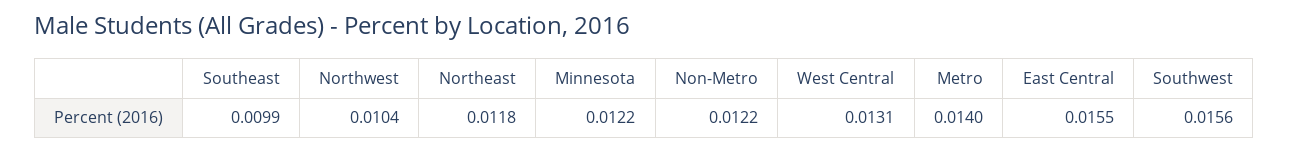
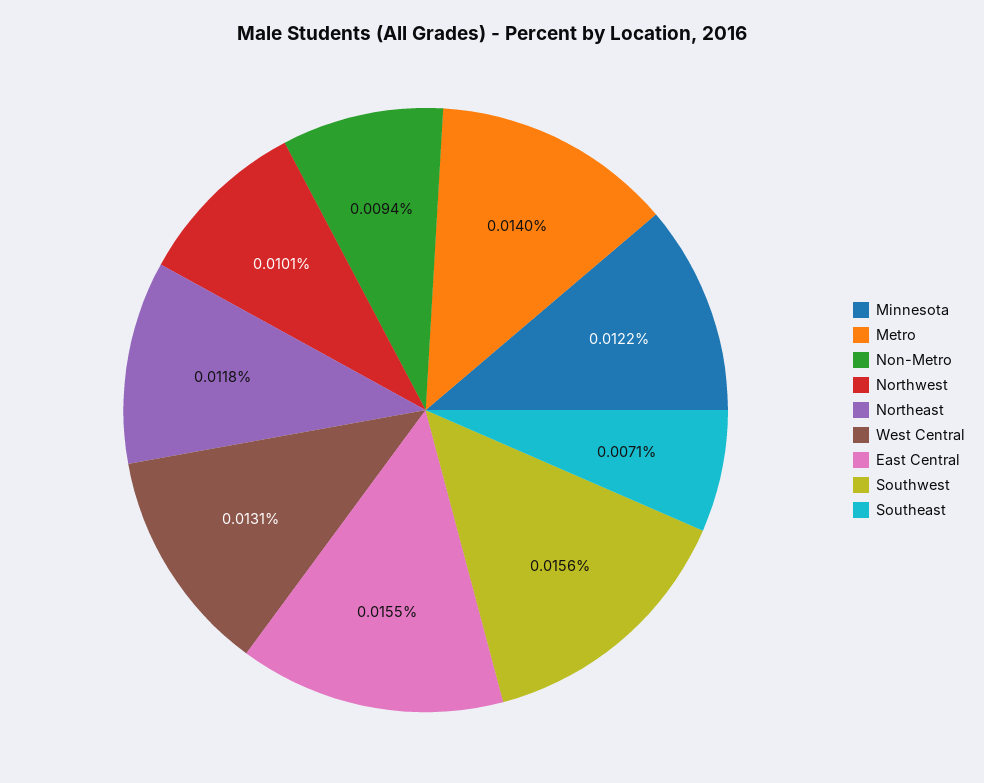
  {
-   "Southeast": 0.0099,
+   "Southeast": 0.0071,
-   "Northwest": 0.0104,
+   "Northwest": 0.0101,
    "Northeast": 0.0118,
    "Minnesota": 0.0122,
-   "Non-Metro": 0.0122,
+   "Non-Metro": 0.0094,
    "West Central": 0.0131,
    "Metro": 0.014,
    "East Central": 0.0155,
    "Southwest": 0.0156
  }

